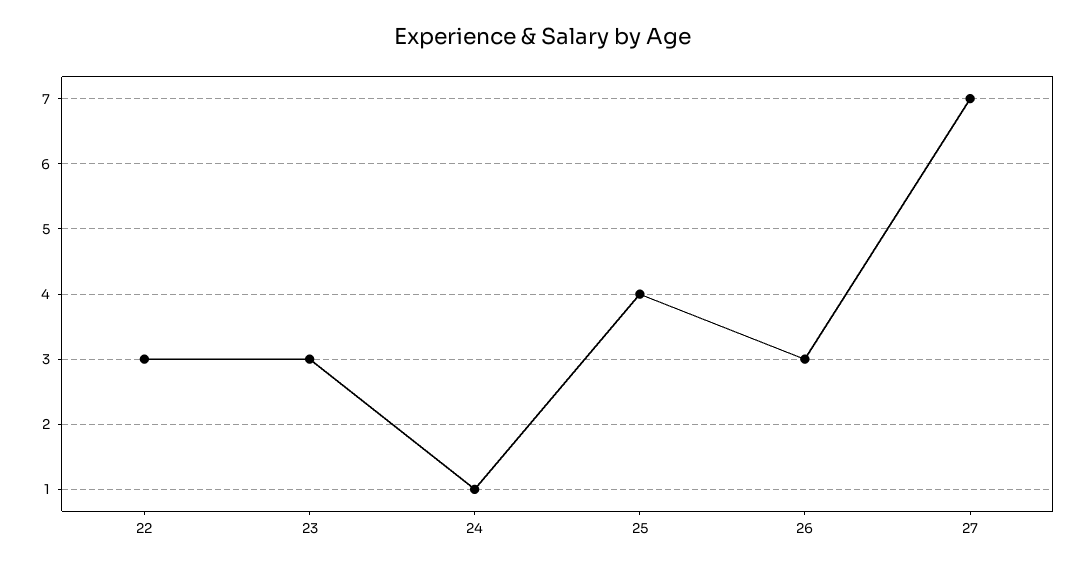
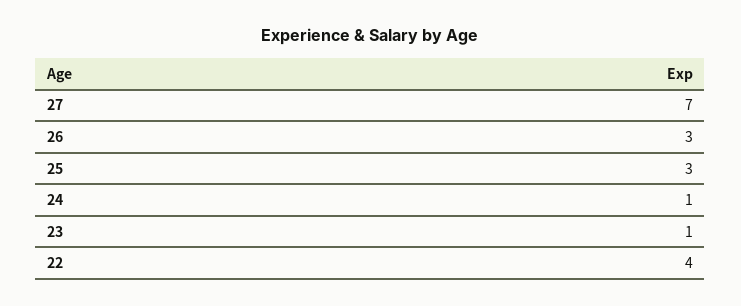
  {
-   "22": 3,
+   "22": 4,
-   "23": 3,
+   "23": 1,
    "24": 1,
-   "25": 4,
+   "25": 3,
    "26": 3,
    "27": 7
  }

